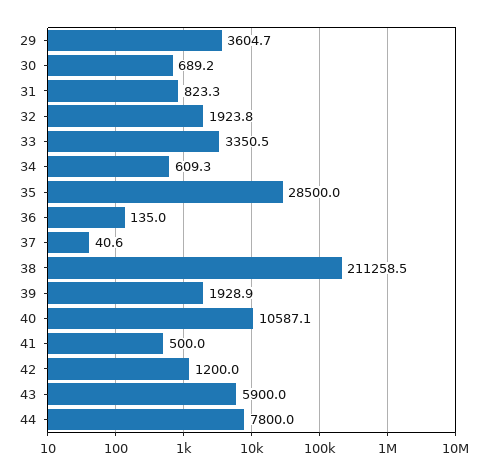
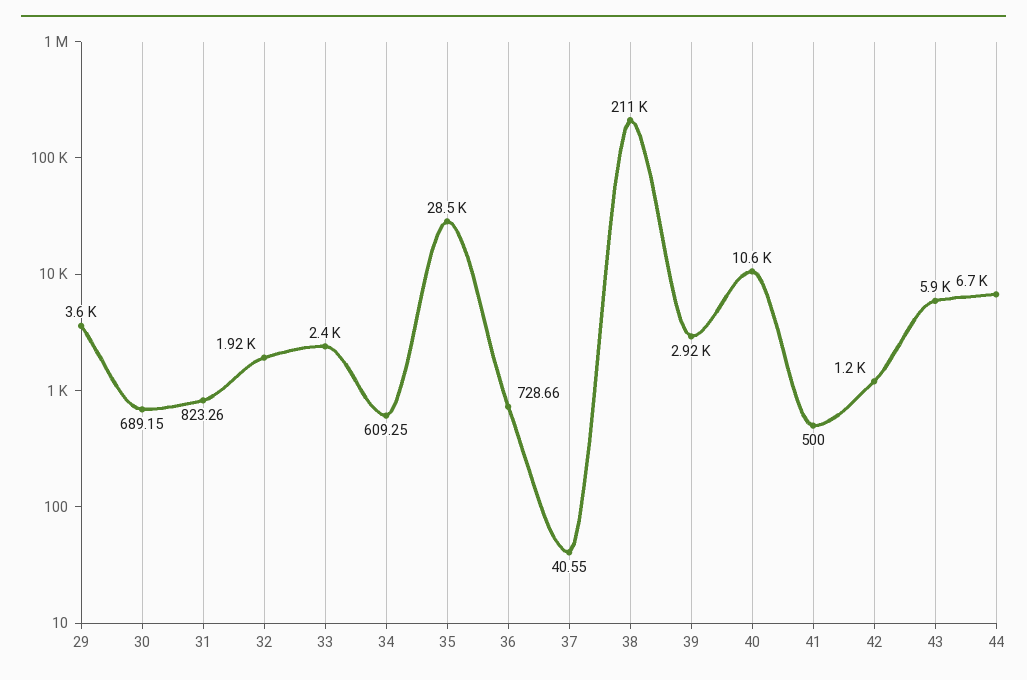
  {
    "29": 3604.7,
    "30": 689.15,
    "31": 823.26,
    "32": 1923.8,
-   "33": 3350.5,
+   "33": 2400,
    "34": 609.25,
    "35": 28500,
-   "36": 135,
+   "36": 728.66,
    "37": 40.55,
    "38": 211258.5,
-   "39": 1928.9,
+   "39": 2920,
    "40": 10587.1,
    "41": 500,
    "42": 1200,
    "43": 5900,
-   "44": 7800
+   "44": 6700
  }

